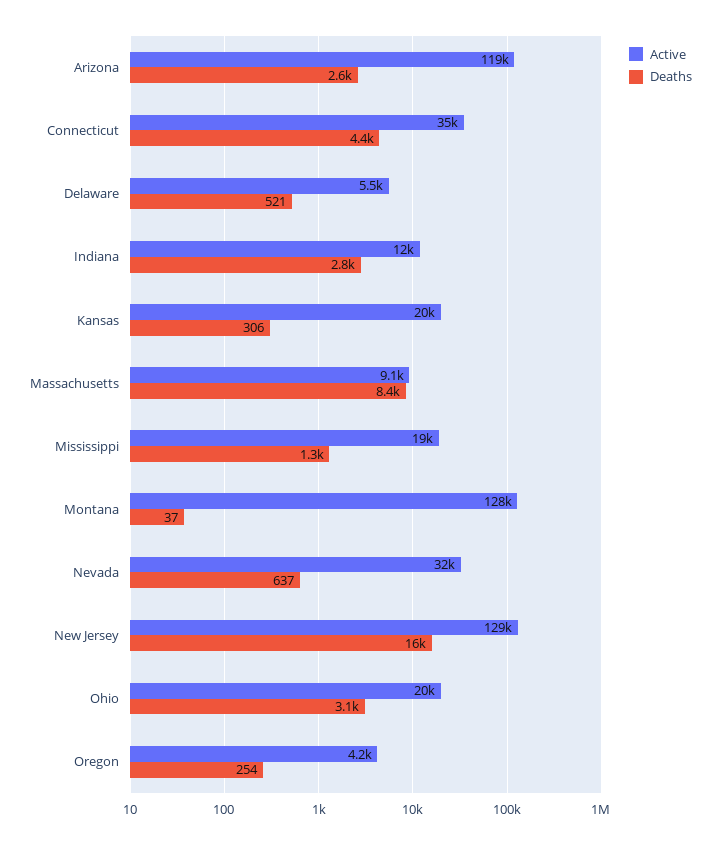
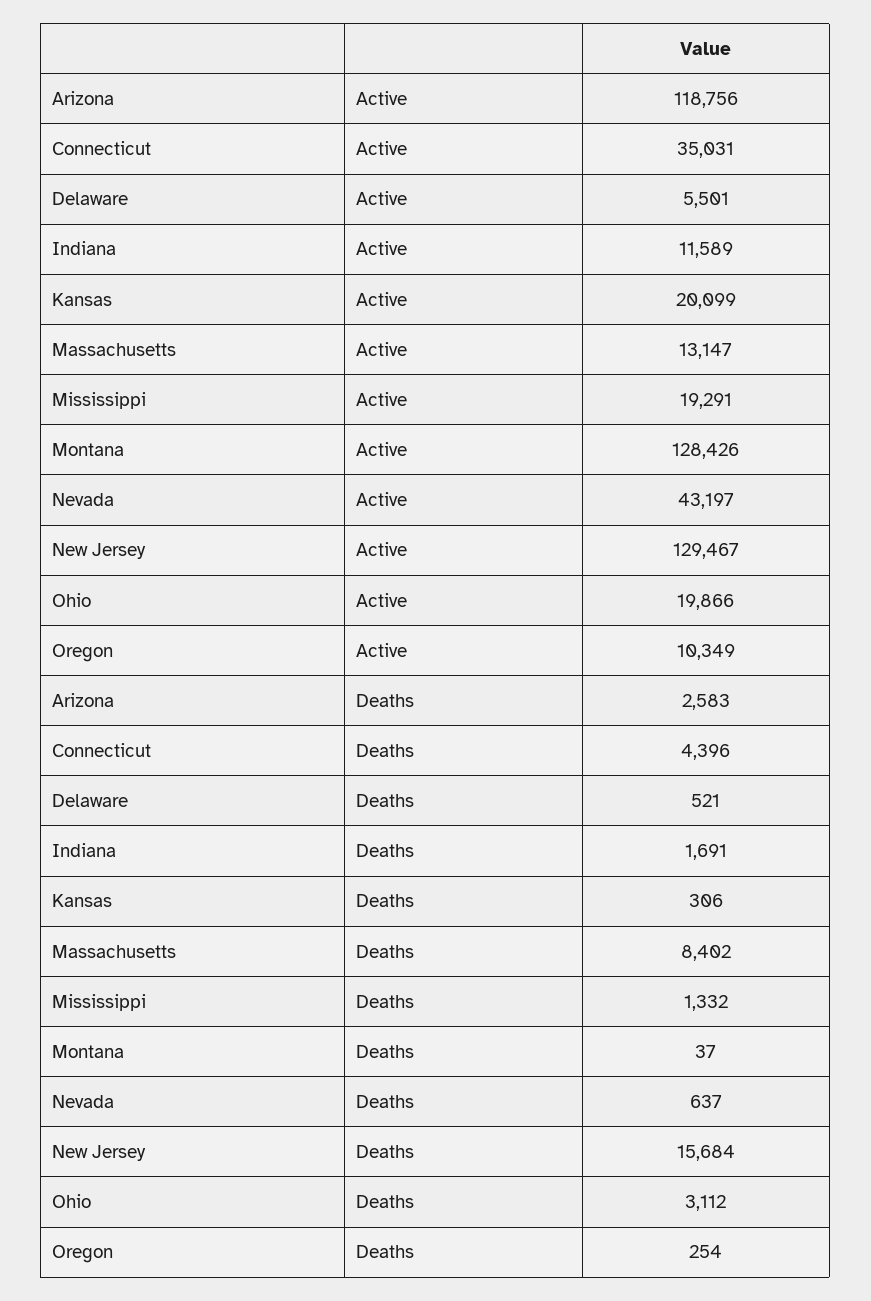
  {
    "Active": {
      "Arizona": 118756,
      "Connecticut": 35031,
      "Delaware": 5501,
      "Indiana": 11589,
      "Kansas": 20099,
-     "Massachusetts": 9100,
+     "Massachusetts": 13147,
      "Mississippi": 19291,
      "Montana": 128426,
-     "Nevada": 32000,
+     "Nevada": 43197,
      "New Jersey": 129467,
      "Ohio": 19866,
-     "Oregon": 4200
+     "Oregon": 10349
    },
    "Deaths": {
      "Arizona": 2583,
      "Connecticut": 4396,
      "Delaware": 521,
-     "Indiana": 2800,
+     "Indiana": 1691,
      "Kansas": 306,
      "Massachusetts": 8402,
      "Mississippi": 1332,
      "Montana": 37,
      "Nevada": 637,
      "New Jersey": 15684,
      "Ohio": 3112,
      "Oregon": 254
    }
  }

